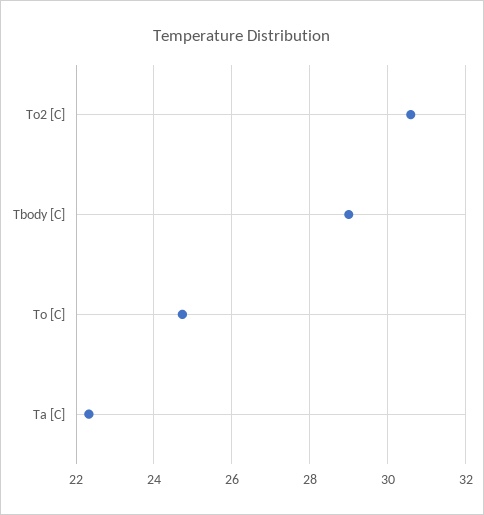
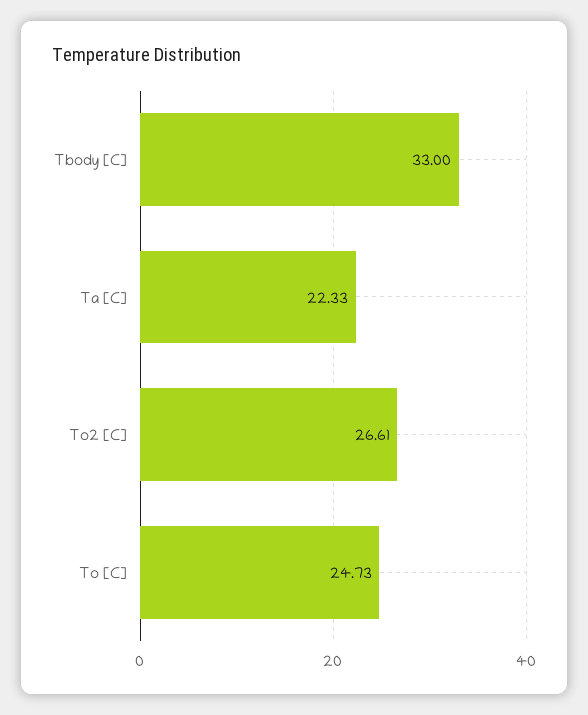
  {
-   "To2 [C]": 30.6,
+   "To2 [C]": 26.61,
-   "Tbody [C]": 29,
+   "Tbody [C]": 33,
    "To [C]": 24.73,
    "Ta [C]": 22.33
  }

